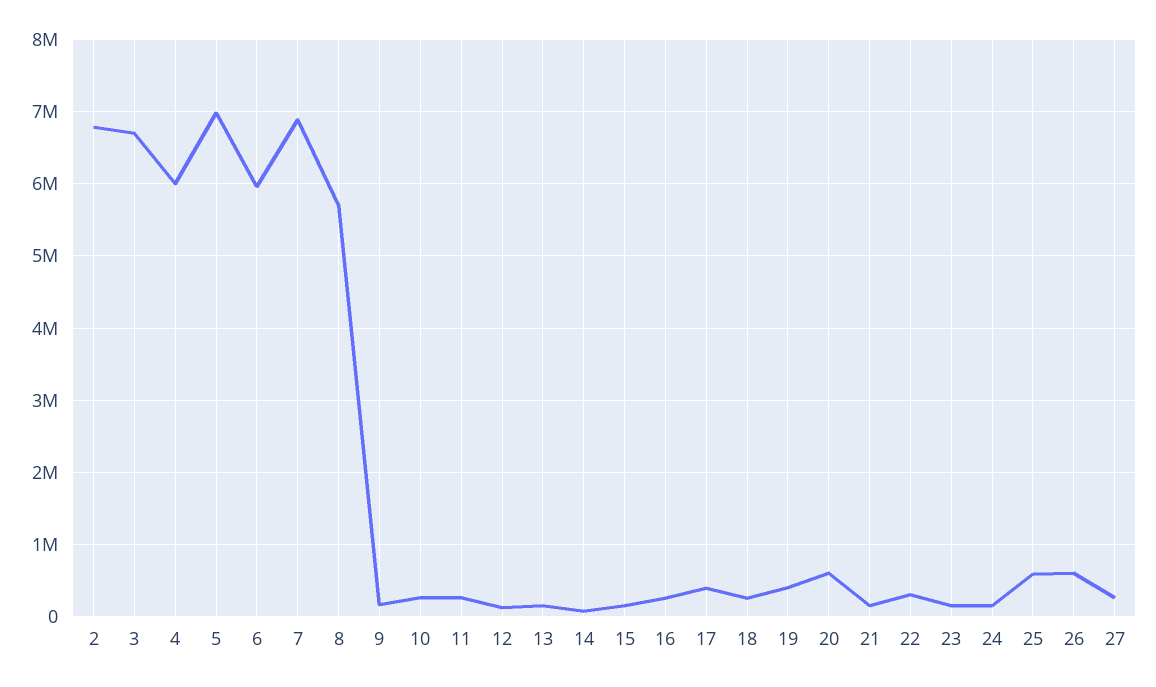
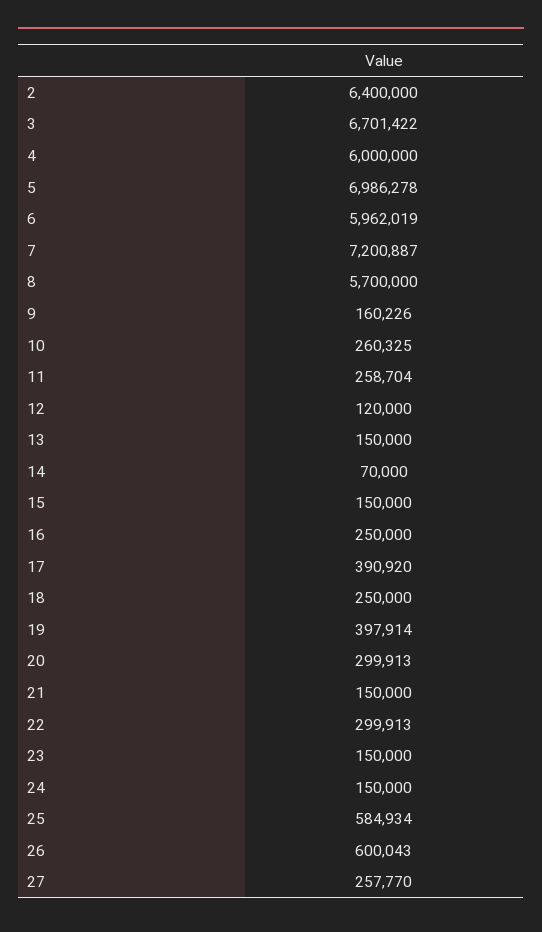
  {
-   "2": 6800000,
+   "2": 6400000,
    "3": 6701422,
    "4": 6000000,
    "5": 6986278,
    "6": 5962019,
-   "7": 6900000,
+   "7": 7200887,
    "8": 5700000,
    "9": 160226,
    "10": 260325,
    "11": 258704,
    "12": 120000,
    "13": 150000,
    "14": 70000,
    "15": 150000,
    "16": 250000,
    "17": 390920,
    "18": 250000,
    "19": 397914,
-   "20": 600000,
+   "20": 299913,
    "21": 150000,
    "22": 299913,
    "23": 150000,
    "24": 150000,
    "25": 584934,
    "26": 600043,
    "27": 257770
  }

